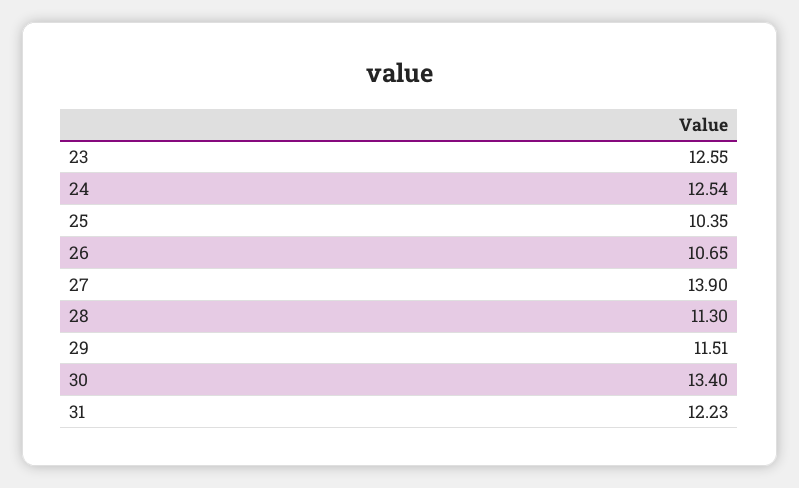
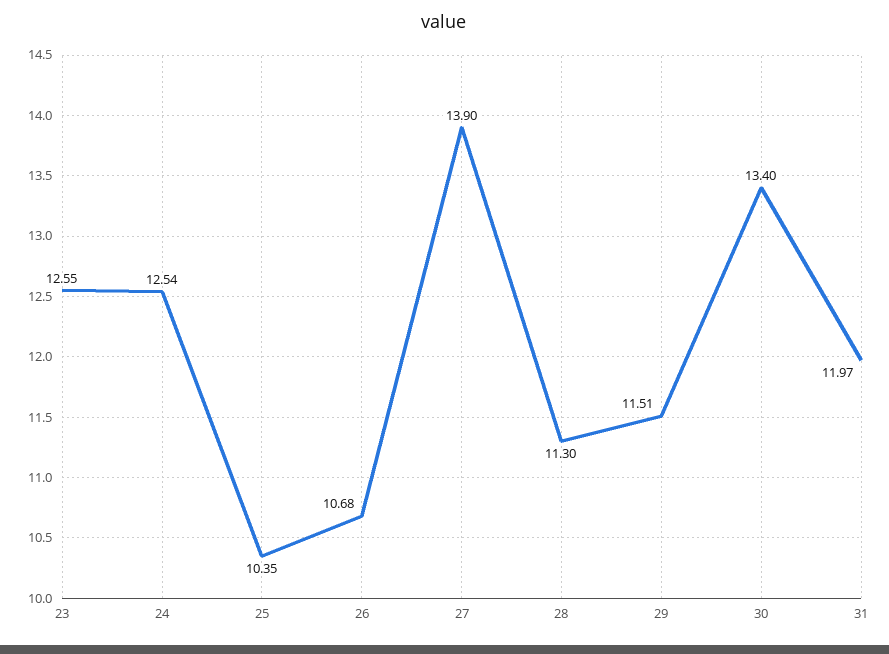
  {
    "23": 12.55,
    "24": 12.54,
    "25": 10.35,
-   "26": 10.65,
+   "26": 10.68,
    "27": 13.9,
    "28": 11.3,
    "29": 11.51,
    "30": 13.4,
-   "31": 12.23
+   "31": 11.97
  }

